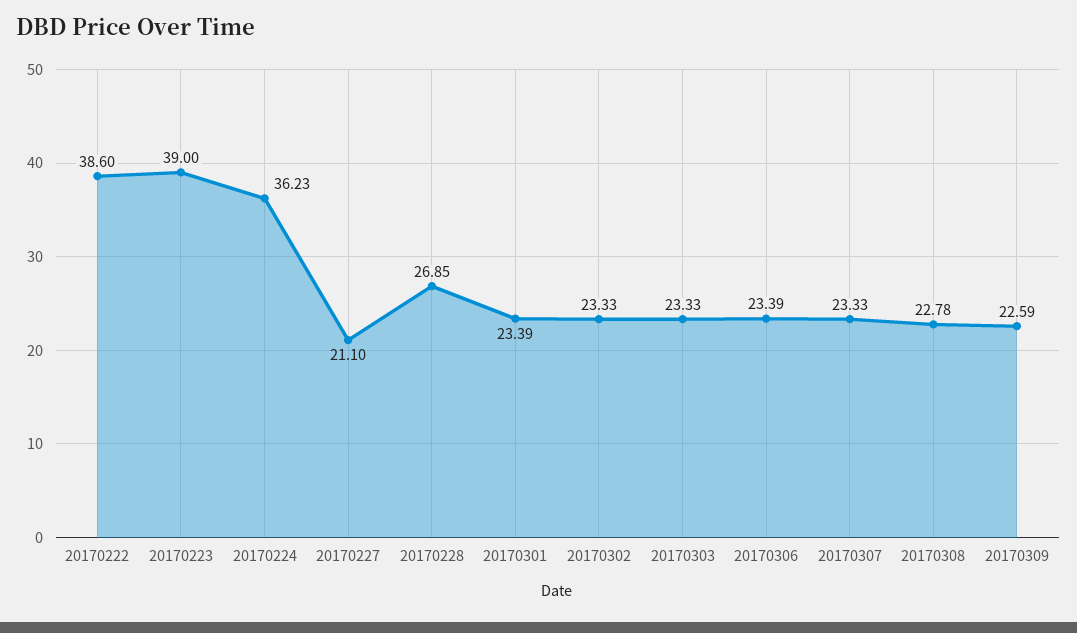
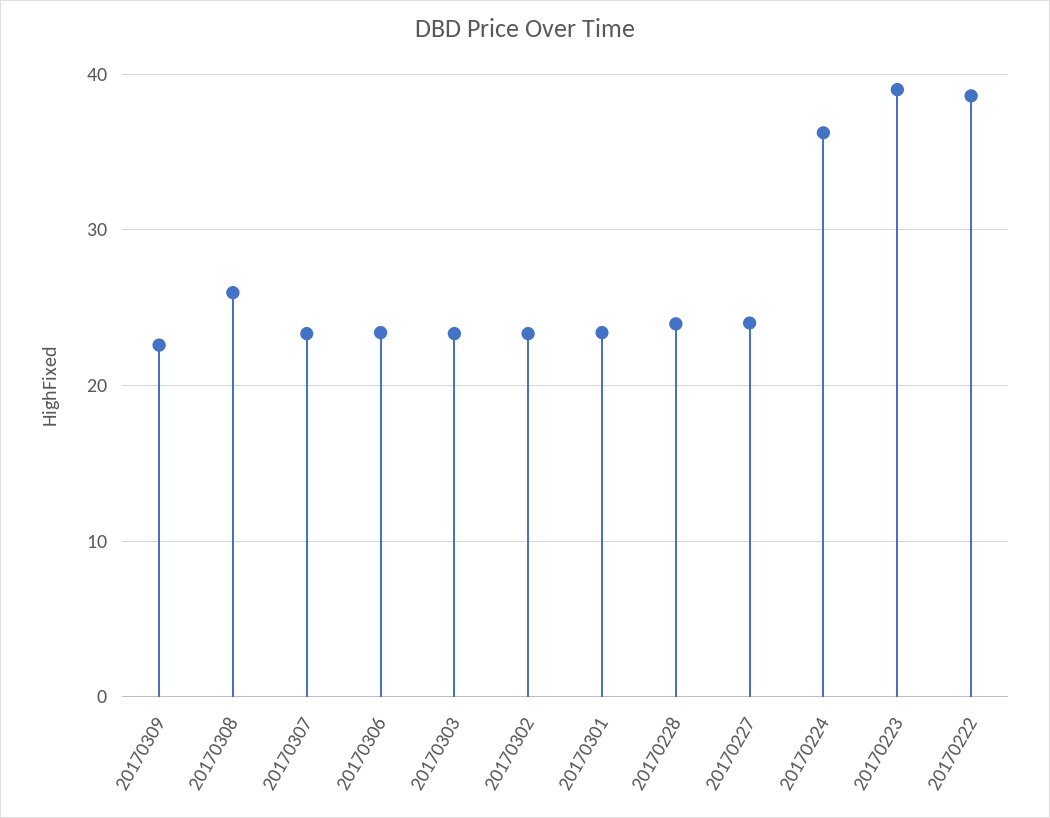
  {
    "20170222": 38.6,
    "20170223": 39,
    "20170224": 36.23,
-   "20170227": 21.1,
+   "20170227": 24,
-   "20170228": 26.85,
+   "20170228": 24,
    "20170301": 23.39,
    "20170302": 23.33,
    "20170303": 23.33,
    "20170306": 23.39,
    "20170307": 23.33,
-   "20170308": 22.78,
+   "20170308": 26,
    "20170309": 22.59
  }

